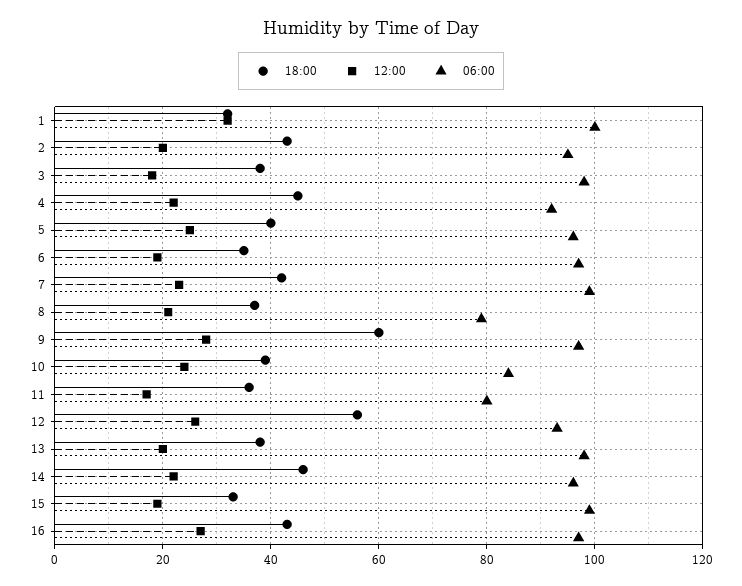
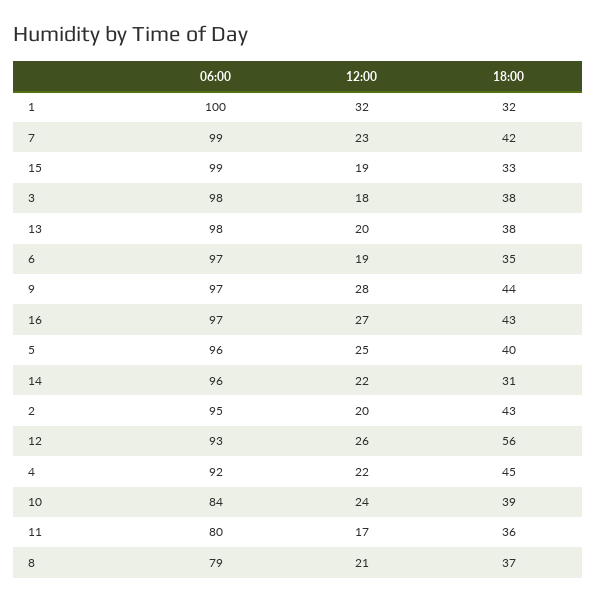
  {
    "18:00": {
      "1": 32,
      "2": 43,
      "3": 38,
      "4": 45,
      "5": 40,
      "6": 35,
      "7": 42,
      "8": 37,
-     "9": 60,
+     "9": 44,
      "10": 39,
      "11": 36,
      "12": 56,
      "13": 38,
-     "14": 45,
+     "14": 31,
      "15": 33,
      "16": 43
    },
    "12:00": {
      "1": 32,
      "2": 20,
      "3": 18,
      "4": 22,
      "5": 25,
      "6": 19,
      "7": 23,
      "8": 21,
      "9": 28,
      "10": 24,
      "11": 17,
      "12": 26,
      "13": 20,
      "14": 22,
      "15": 19,
      "16": 27
    },
    "06:00": {
      "1": 100,
      "2": 95,
      "3": 98,
      "4": 92,
      "5": 96,
      "6": 97,
      "7": 99,
      "8": 79,
      "9": 97,
      "10": 84,
      "11": 80,
      "12": 93,
      "13": 98,
      "14": 96,
      "15": 99,
      "16": 97
    }
  }

